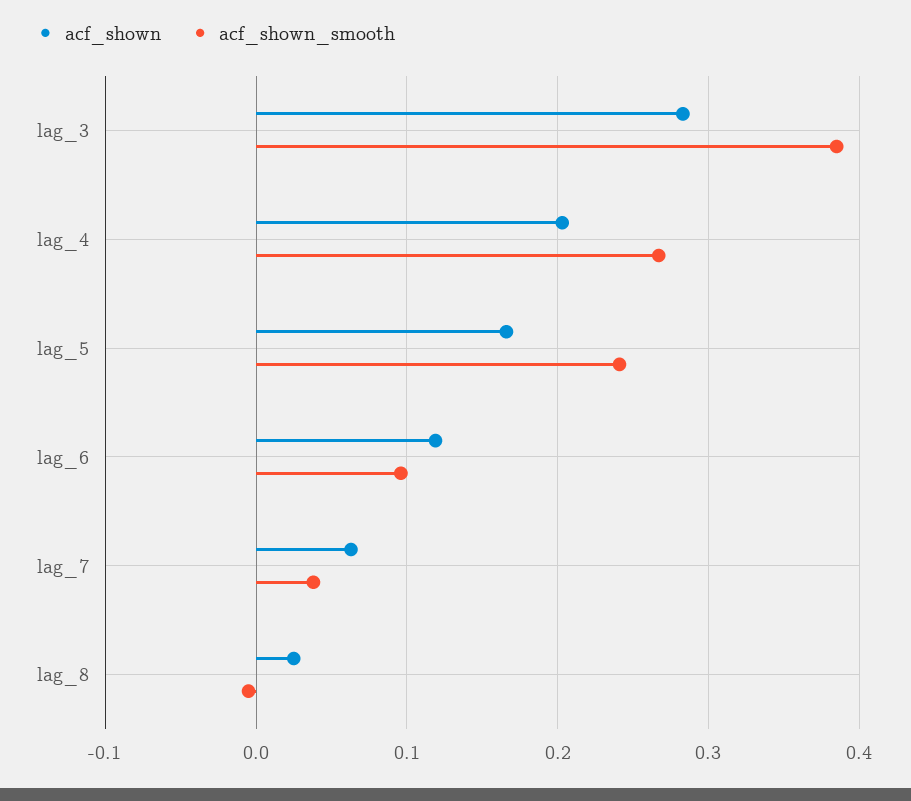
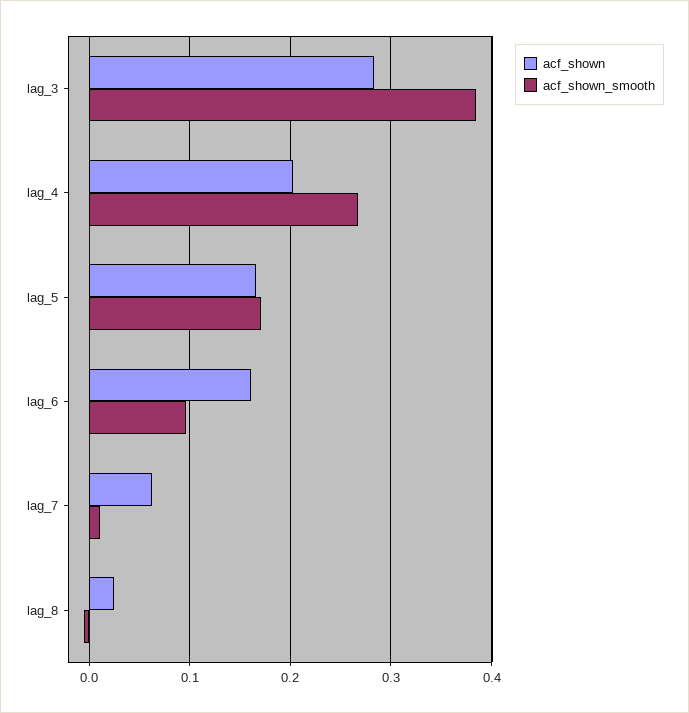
  {
    "acf_shown": {
      "lag_3": 0.28,
      "lag_4": 0.2,
      "lag_5": 0.17,
-     "lag_6": 0.12,
+     "lag_6": 0.16,
      "lag_7": 0.06,
      "lag_8": 0.03
    },
    "acf_shown_smooth": {
      "lag_3": 0.39,
      "lag_4": 0.27,
-     "lag_5": 0.24,
+     "lag_5": 0.17,
      "lag_6": 0.1,
-     "lag_7": 0.04,
+     "lag_7": 0.01,
      "lag_8": -0.01
    }
  }

